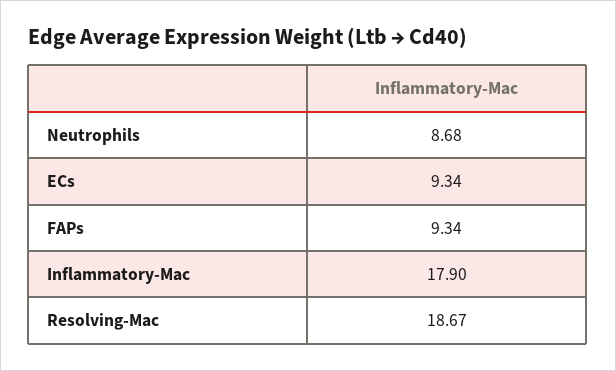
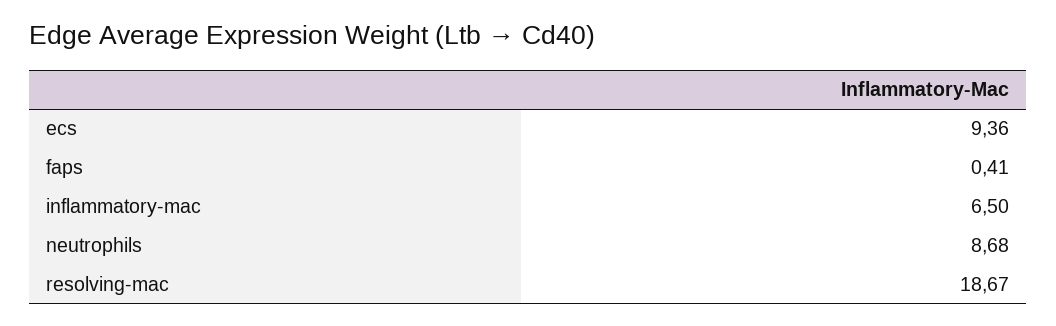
  {
    "Neutrophils": 8.68,
-   "ECs": 9.34,
+   "ECs": 9.36,
-   "FAPs": 9.34,
+   "FAPs": 0.41,
-   "Inflammatory-Mac": 17.9,
+   "Inflammatory-Mac": 6.5,
    "Resolving-Mac": 18.67
  }

